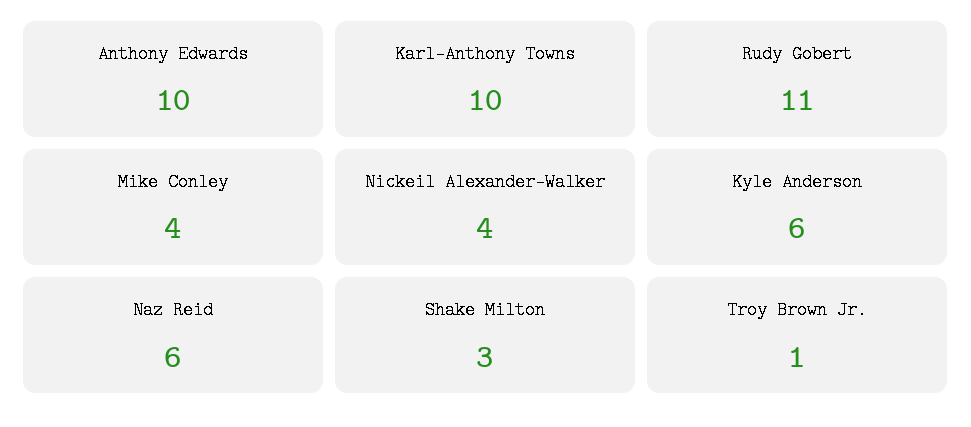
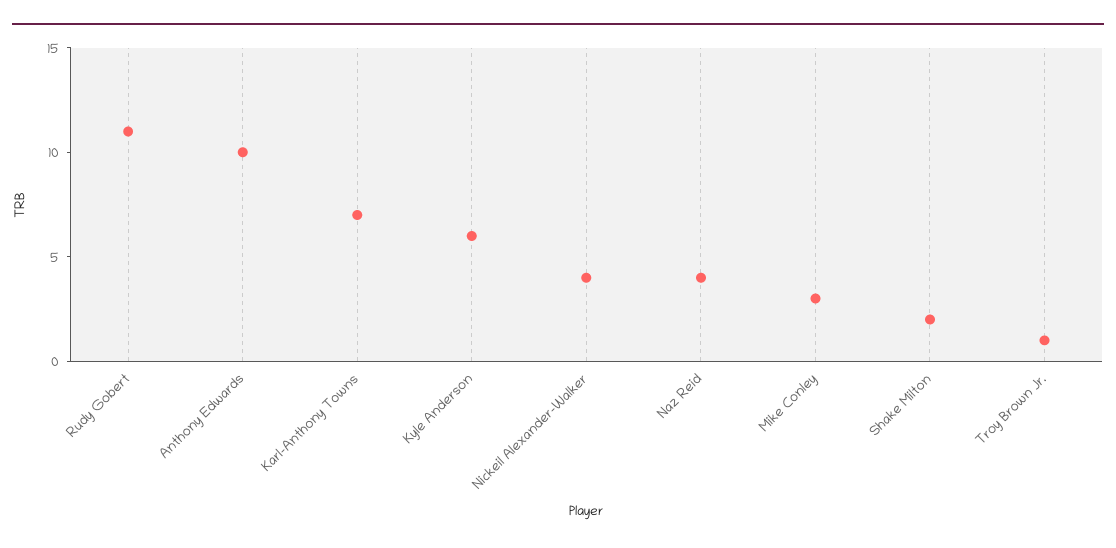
  {
    "Anthony Edwards": 10,
-   "Karl-Anthony Towns": 10,
+   "Karl-Anthony Towns": 7,
    "Rudy Gobert": 11,
-   "Mike Conley": 4,
+   "Mike Conley": 3,
    "Nickeil Alexander-Walker": 4,
    "Kyle Anderson": 6,
-   "Naz Reid": 6,
+   "Naz Reid": 4,
-   "Shake Milton": 3,
+   "Shake Milton": 2,
    "Troy Brown Jr.": 1
  }

